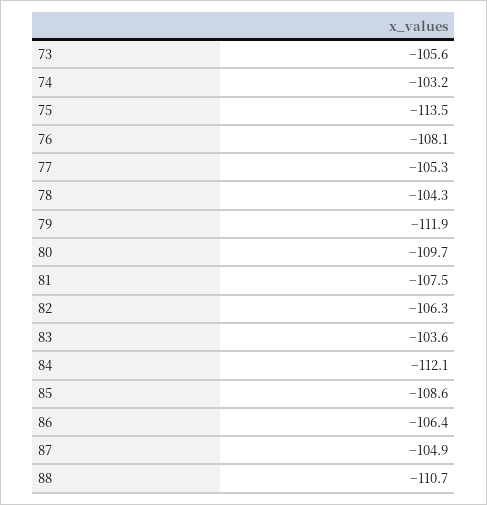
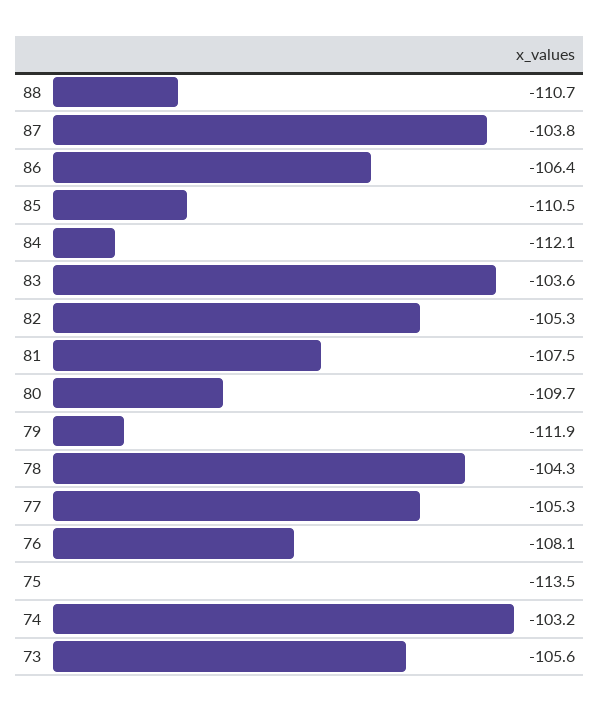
  {
    "73": -105.6,
    "74": -103.2,
    "75": -113.5,
    "76": -108.1,
    "77": -105.3,
    "78": -104.3,
    "79": -111.9,
    "80": -109.7,
    "81": -107.5,
-   "82": -106.3,
+   "82": -105.3,
    "83": -103.6,
    "84": -112.1,
-   "85": -108.6,
+   "85": -110.5,
    "86": -106.4,
-   "87": -104.9,
+   "87": -103.8,
    "88": -110.7
  }

